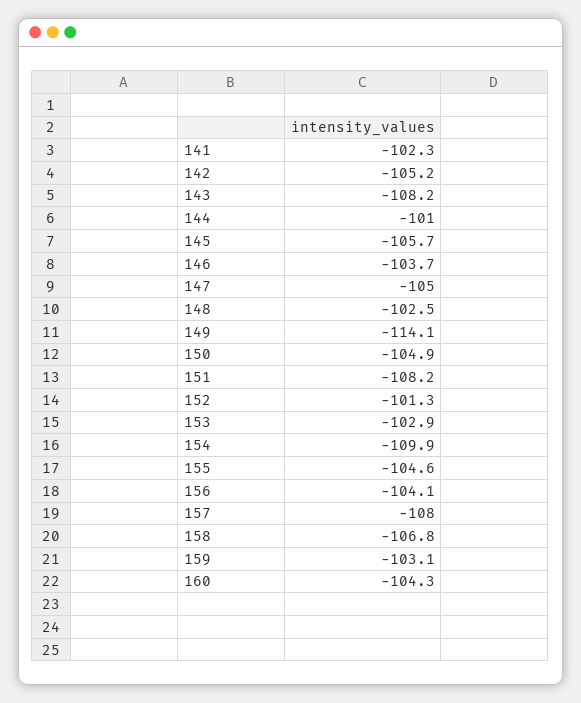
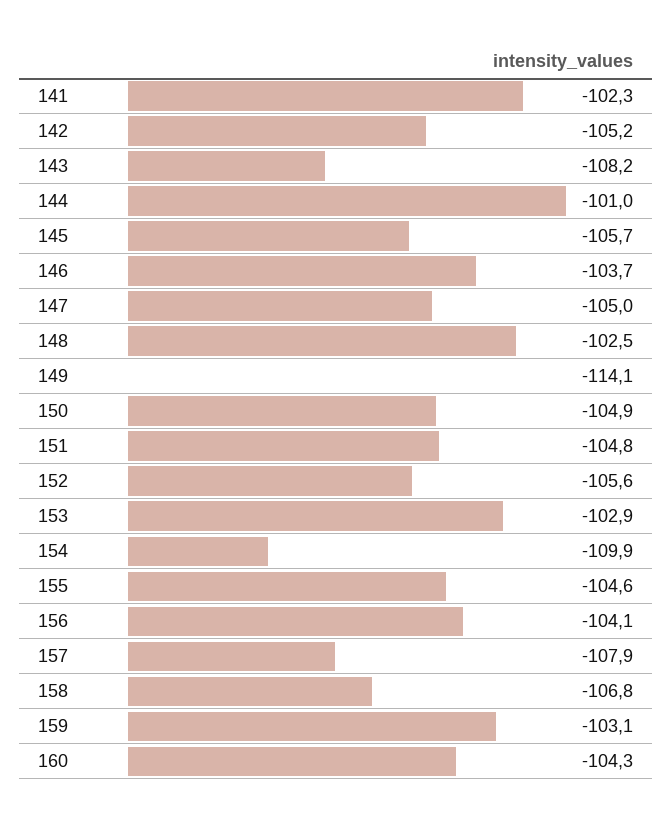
  {
    "141": -102.3,
    "142": -105.2,
    "143": -108.2,
    "144": -101,
    "145": -105.7,
    "146": -103.7,
    "147": -105,
    "148": -102.5,
    "149": -114.1,
    "150": -104.9,
-   "151": -108.2,
+   "151": -104.8,
-   "152": -101.3,
+   "152": -105.6,
    "153": -102.9,
    "154": -109.9,
    "155": -104.6,
    "156": -104.1,
-   "157": -108,
+   "157": -107.9,
    "158": -106.8,
    "159": -103.1,
    "160": -104.3
  }

